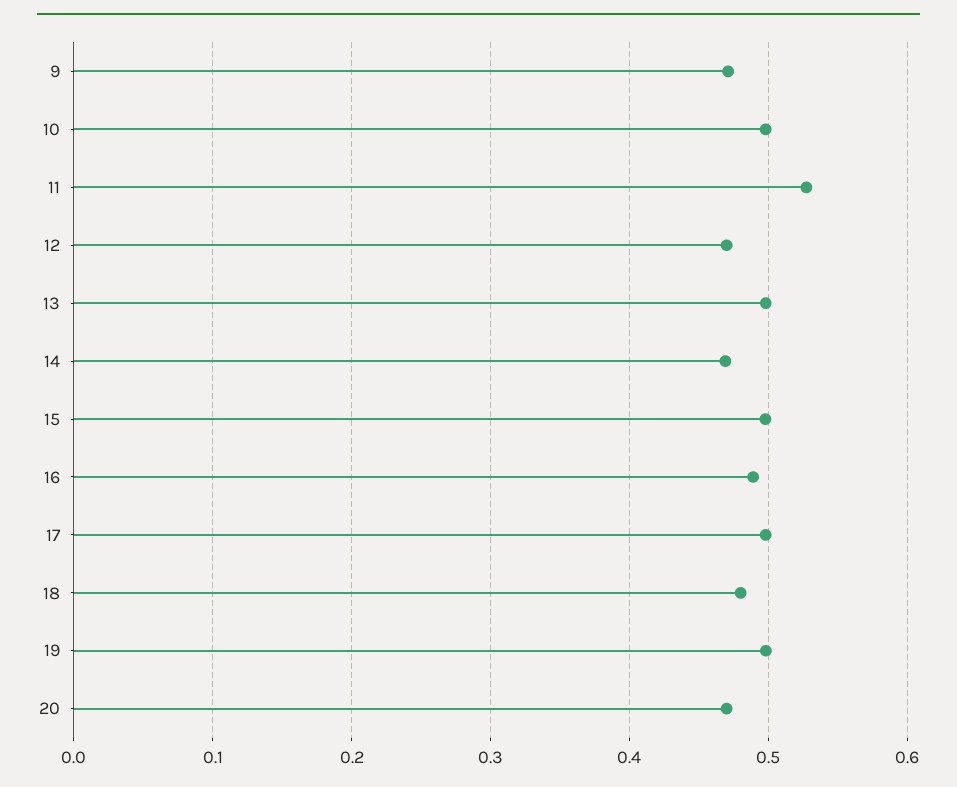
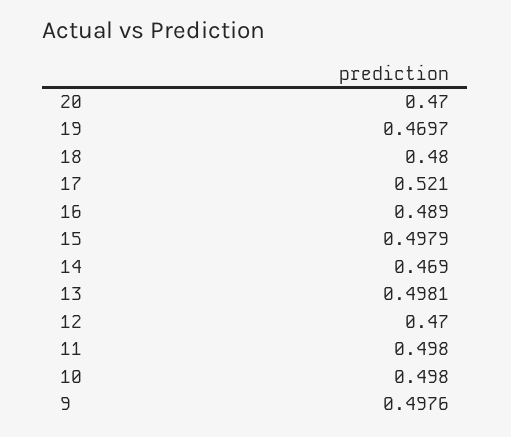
  {
-   "9": 0.47,
+   "9": 0.4976,
    "10": 0.498,
-   "11": 0.53,
+   "11": 0.498,
    "12": 0.47,
    "13": 0.4981,
    "14": 0.469,
    "15": 0.4979,
    "16": 0.489,
-   "17": 0.5,
+   "17": 0.521,
    "18": 0.48,
-   "19": 0.5,
+   "19": 0.4697,
    "20": 0.47
  }

